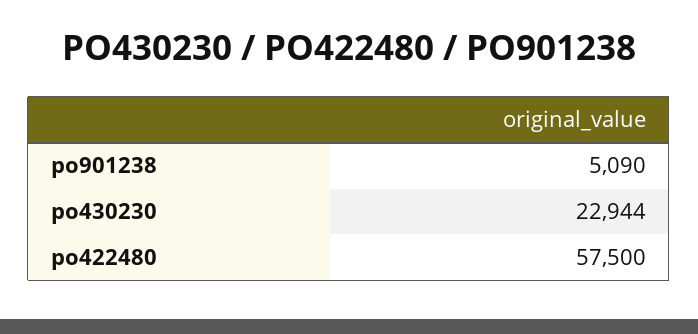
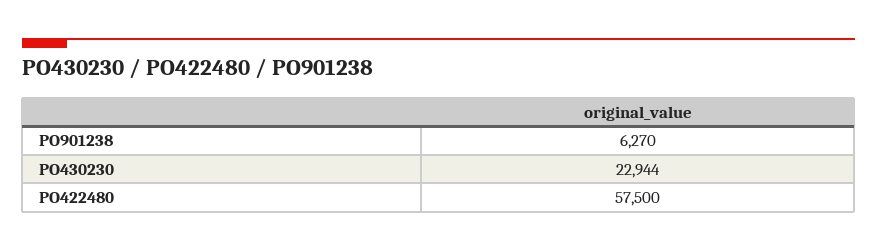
  {
-   "po901238": 5090,
+   "po901238": 6270,
    "po430230": 22944,
    "po422480": 57500
  }

